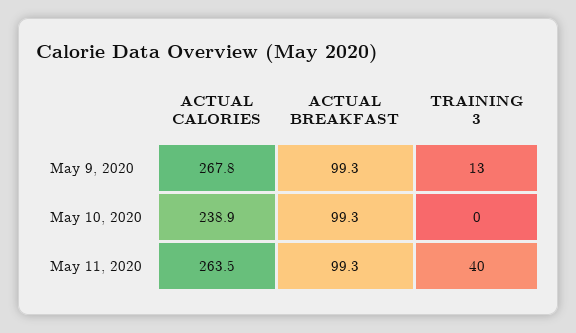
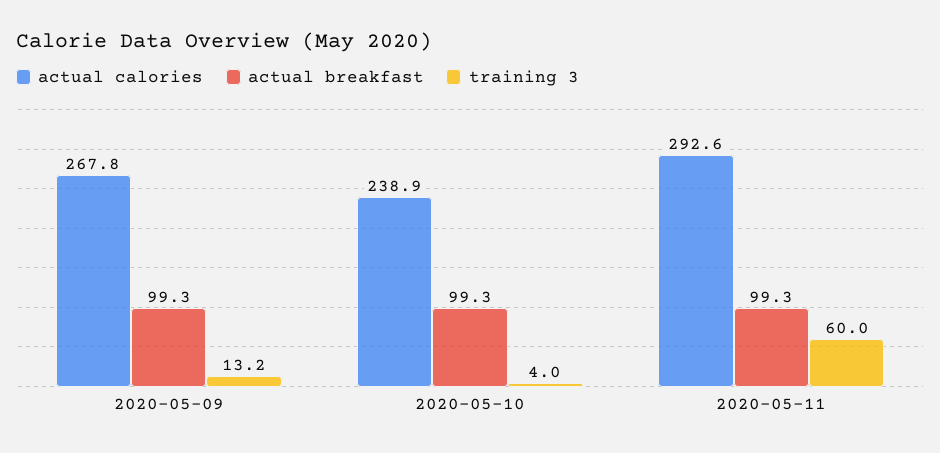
  {
    "ACTUAL CALORIES": {
      "May 9, 2020": 267.8,
      "May 10, 2020": 238.9,
-     "May 11, 2020": 263.5
+     "May 11, 2020": 292.6
    },
    "ACTUAL BREAKFAST": {
      "May 9, 2020": 99.3,
      "May 10, 2020": 99.3,
      "May 11, 2020": 99.3
    },
    "TRAINING 3": {
      "May 9, 2020": 13.2,
-     "May 10, 2020": 0,
+     "May 10, 2020": 4,
-     "May 11, 2020": 40
+     "May 11, 2020": 60
    }
  }

